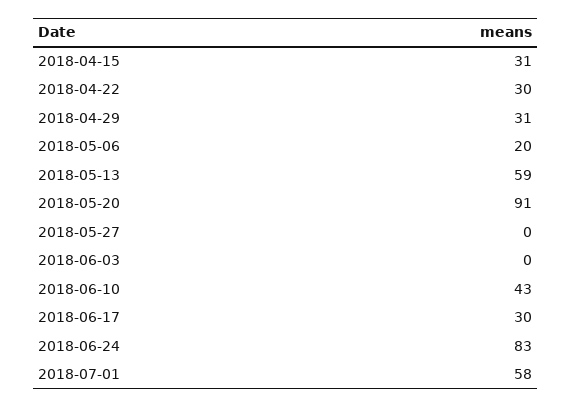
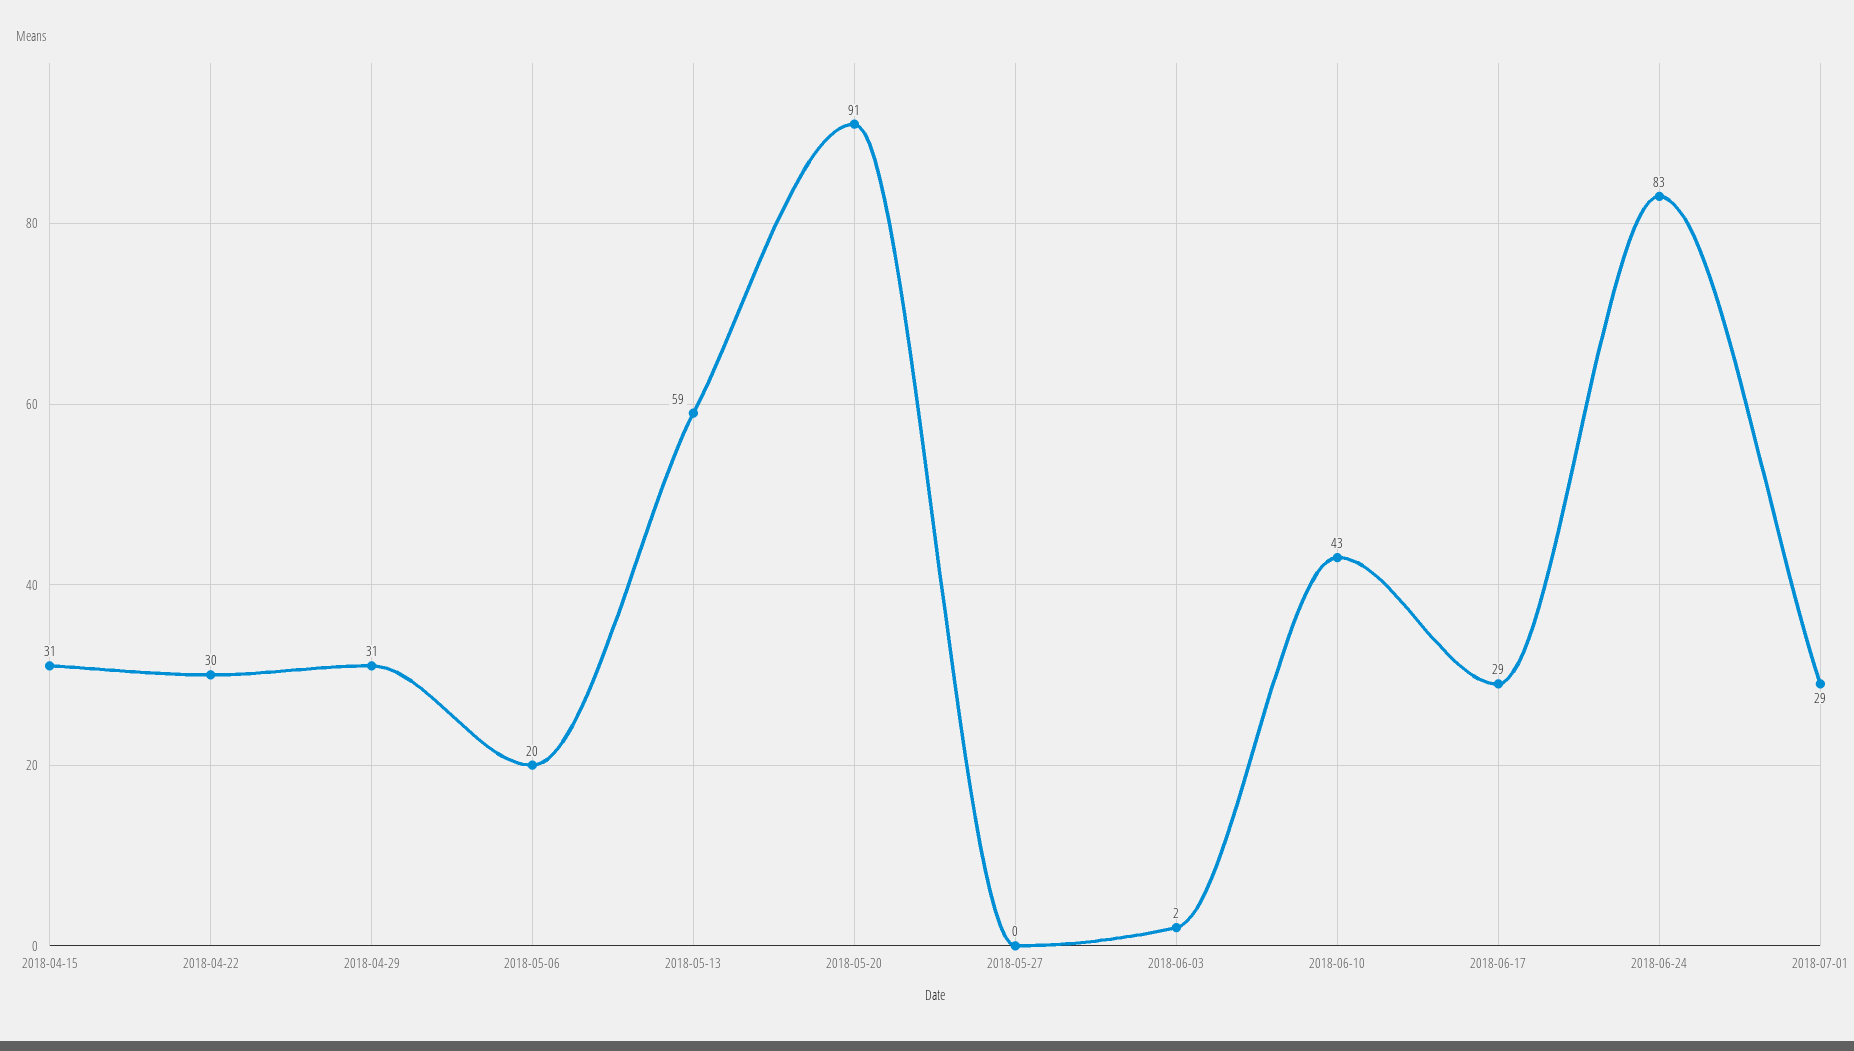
  {
    "2018-04-15": 31,
    "2018-04-22": 30,
    "2018-04-29": 31,
    "2018-05-06": 20,
    "2018-05-13": 59,
    "2018-05-20": 91,
    "2018-05-27": 0,
-   "2018-06-03": 0,
+   "2018-06-03": 2,
    "2018-06-10": 43,
-   "2018-06-17": 30,
+   "2018-06-17": 29,
    "2018-06-24": 83,
-   "2018-07-01": 58
+   "2018-07-01": 29
  }

